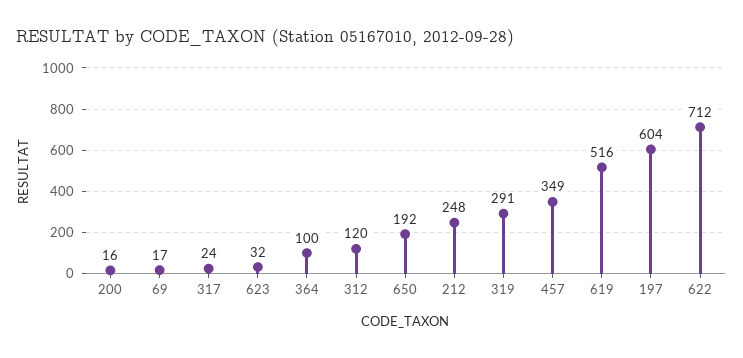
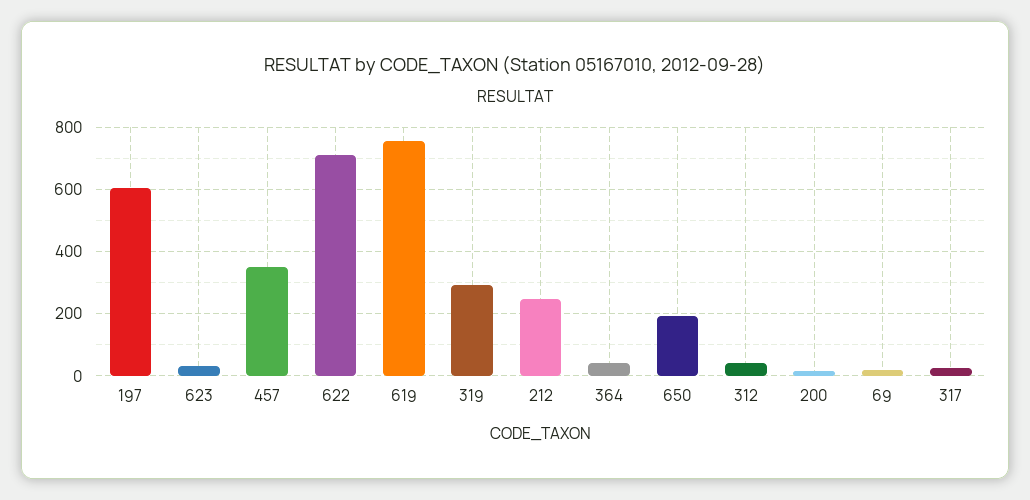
  {
    "200": 16,
    "69": 17,
    "317": 24,
    "623": 32,
-   "364": 100,
+   "364": 40,
-   "312": 120,
+   "312": 40,
    "650": 192,
    "212": 248,
    "319": 291,
    "457": 349,
-   "619": 516,
+   "619": 760,
    "197": 604,
    "622": 712
  }

